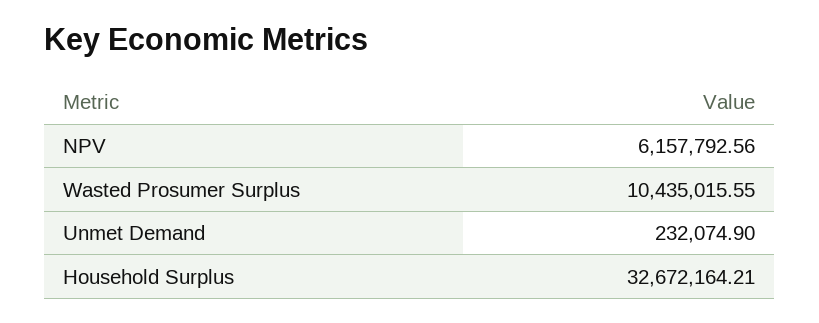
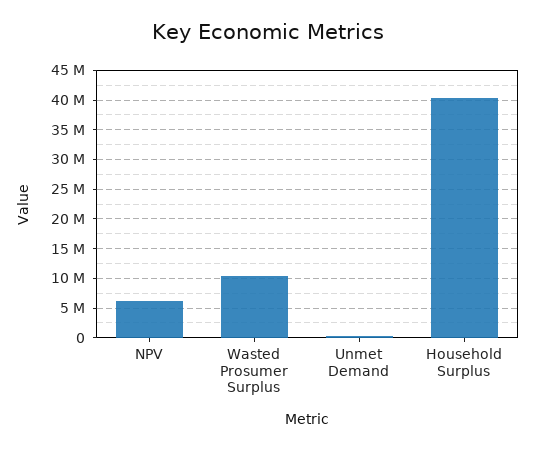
  {
    "NPV": 6157792.56,
    "Wasted Prosumer Surplus": 10435015.55,
    "Unmet Demand": 232074.9,
-   "Household Surplus": 32672164.21
+   "Household Surplus": 40000000
  }

